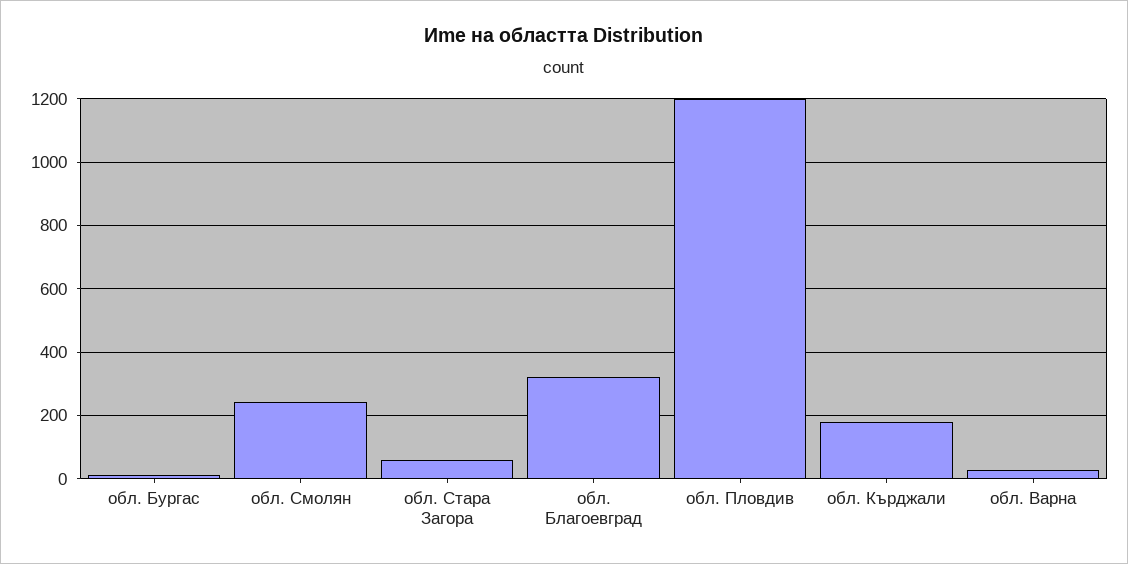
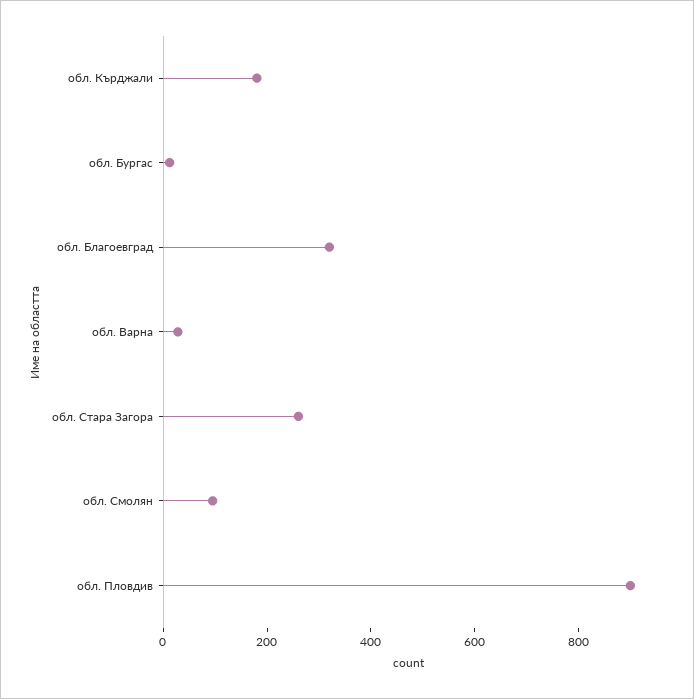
  {
    "обл. Бургас": 20,
-   "обл. Смолян": 240,
+   "обл. Смолян": 100,
-   "обл. Стара Загора": 60,
+   "обл. Стара Загора": 250,
    "обл. Благоевград": 320,
-   "обл. Пловдив": 1200,
+   "обл. Пловдив": 900,
    "обл. Кърджали": 180,
    "обл. Варна": 20
  }

